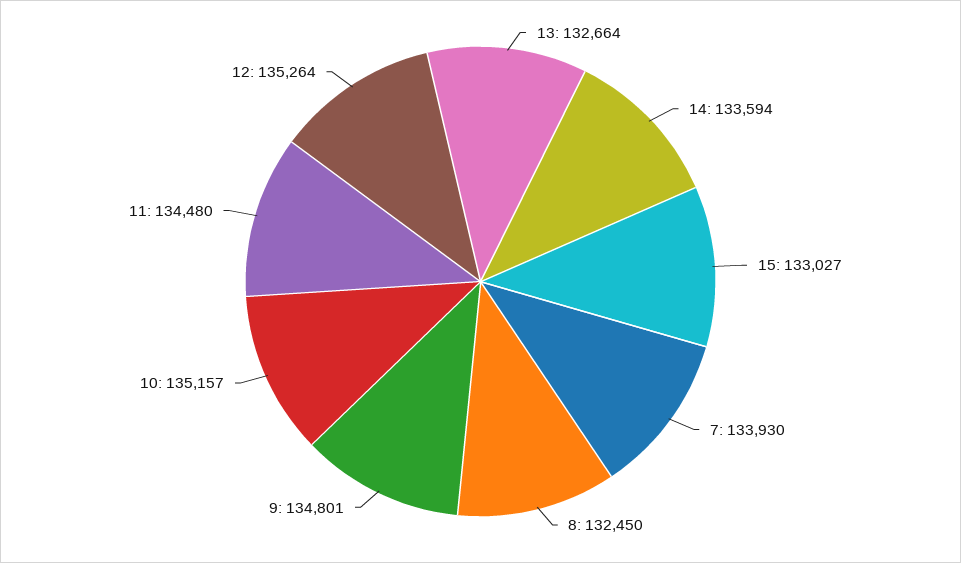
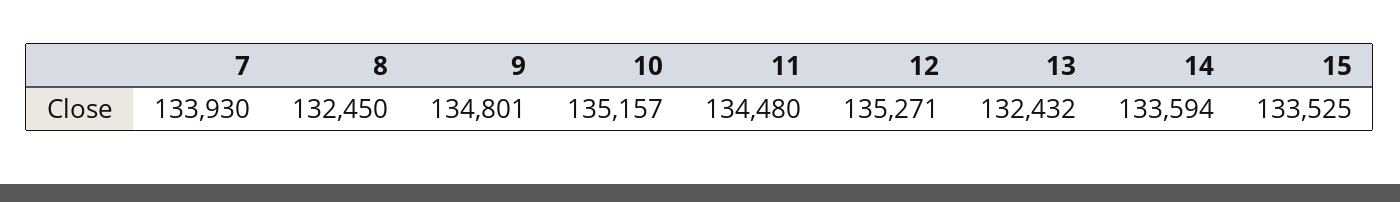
  {
-   "13": 132664,
+   "13": 132432,
    "14": 133594,
-   "15": 133027,
+   "15": 133525,
    "7": 133930,
    "8": 132450,
    "9": 134801,
    "10": 135157,
    "11": 134480,
-   "12": 135264
+   "12": 135271
  }

